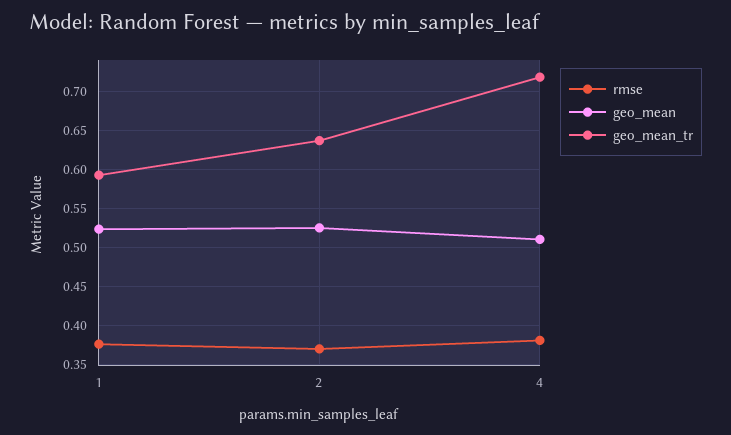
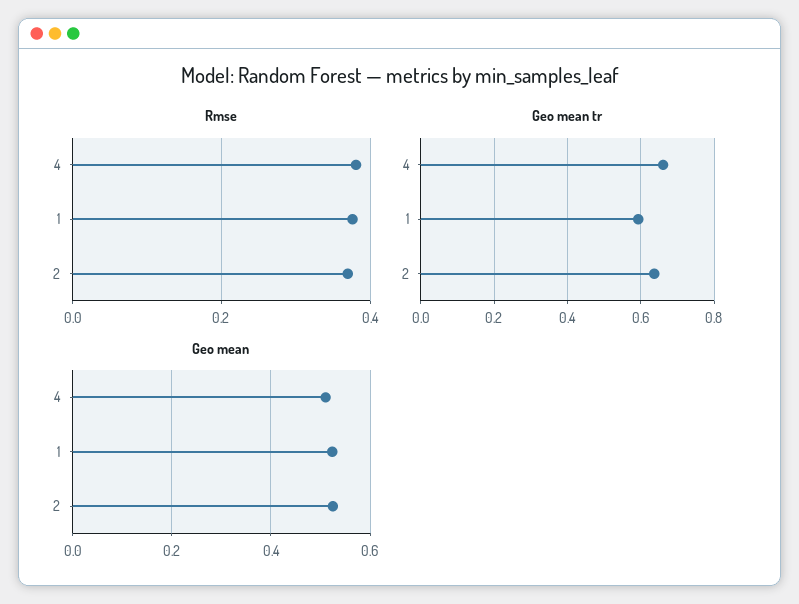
  {
    "rmse": {
      "1": 0.38,
      "2": 0.37,
      "4": 0.38
    },
    "geo_mean": {
      "1": 0.52,
      "2": 0.52,
      "4": 0.51
    },
    "geo_mean_tr": {
      "1": 0.59,
      "2": 0.64,
-     "4": 0.72
+     "4": 0.66
    }
  }

